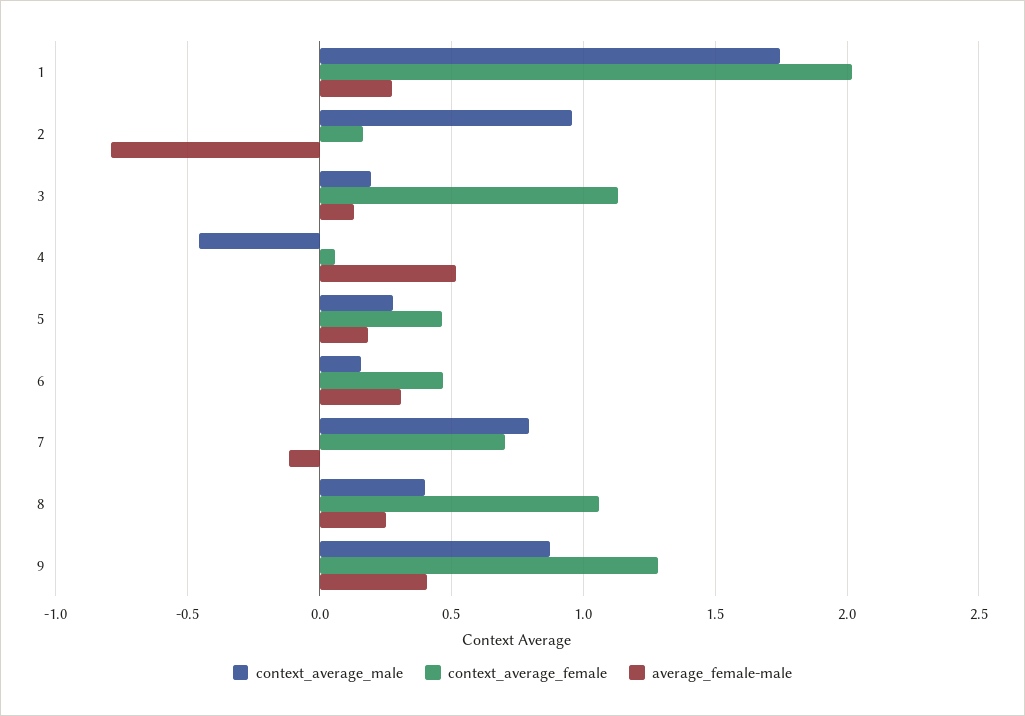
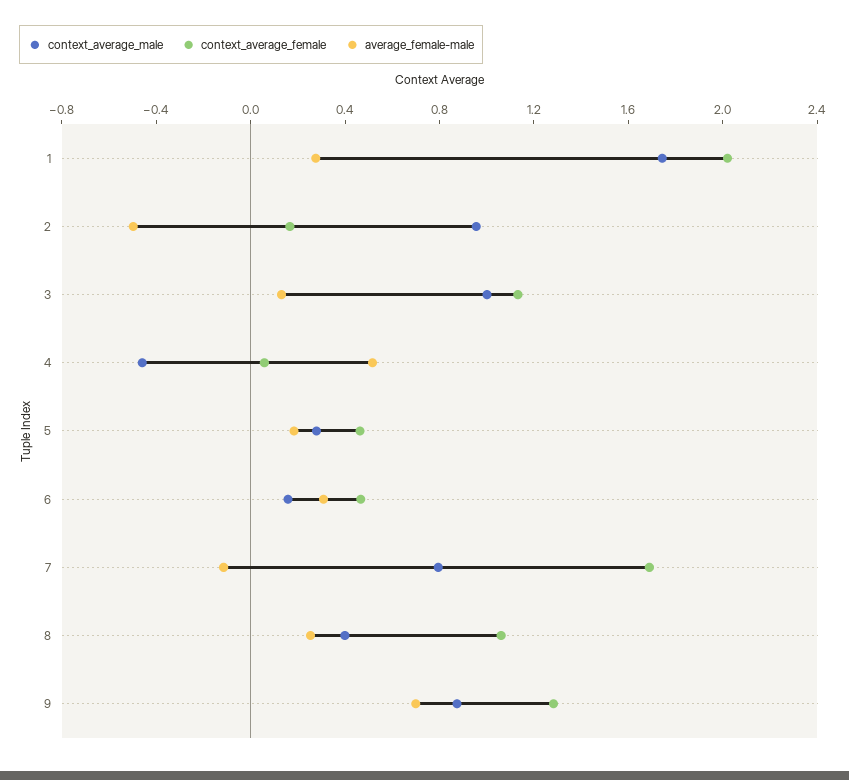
  {
    "context_average_male": {
      "1": 1.75,
      "2": 0.95,
-     "3": 0.2,
+     "3": 1,
      "4": -0.45,
      "5": 0.3,
      "6": 0.15,
      "7": 0.8,
      "8": 0.4,
      "9": 0.85
    },
    "context_average_female": {
      "1": 2,
      "2": 0.15,
      "3": 1.15,
      "4": 0.05,
      "5": 0.45,
      "6": 0.45,
-     "7": 0.7,
+     "7": 1.7,
      "8": 1.05,
      "9": 1.3
    },
    "average_female-male": {
      "1": 0.3,
-     "2": -0.8,
+     "2": -0.5,
      "3": 0.15,
      "4": 0.5,
      "5": 0.2,
      "6": 0.3,
      "7": -0.1,
      "8": 0.25,
-     "9": 0.4
+     "9": 0.7
    }
  }

